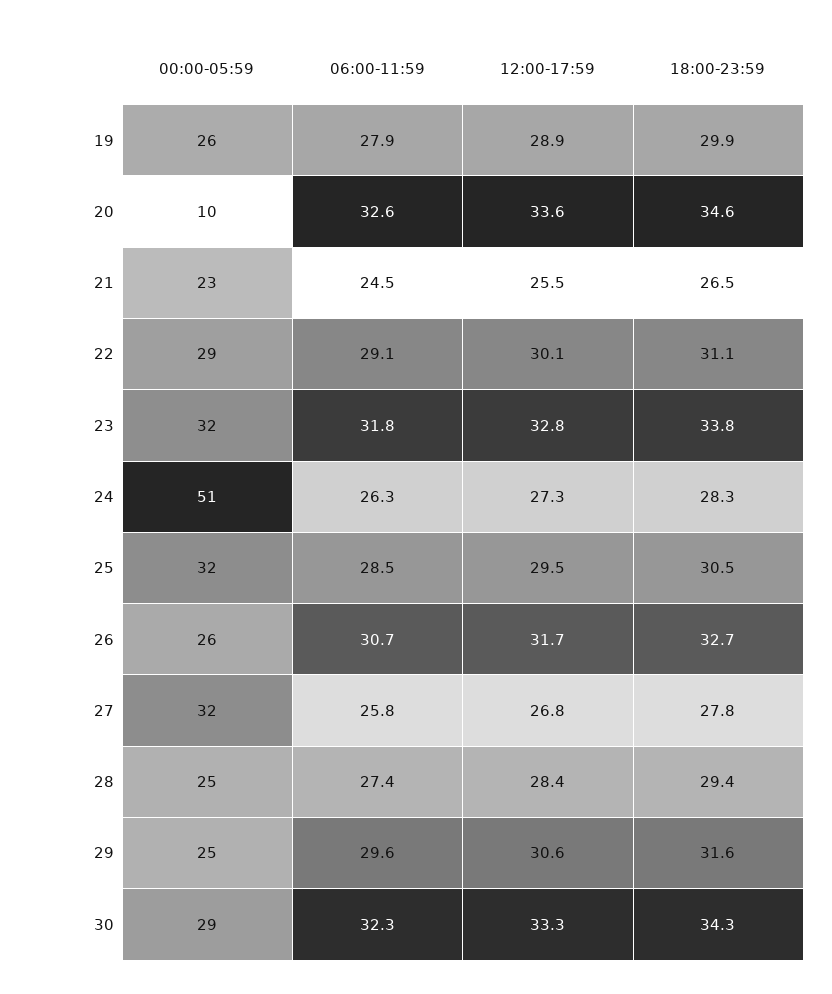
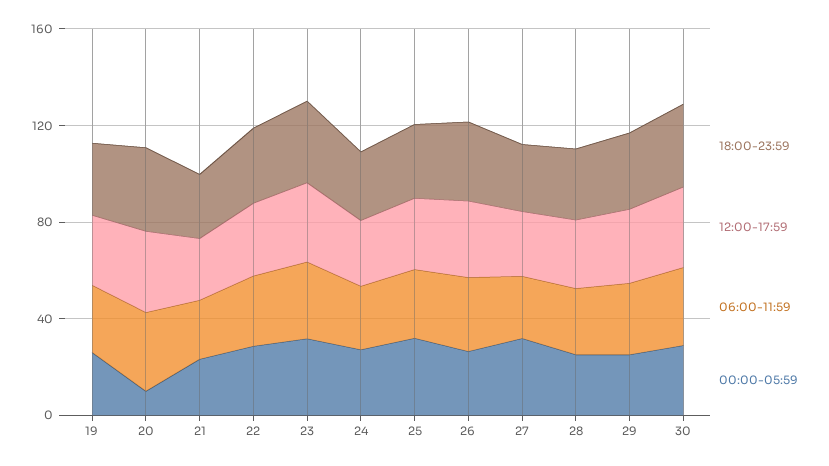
  {
    "00:00-05:59": {
      "19": 26,
      "20": 10,
      "21": 23,
      "22": 29,
      "23": 32,
-     "24": 51,
+     "24": 30,
      "25": 32,
      "26": 26,
      "27": 32,
      "28": 25,
      "29": 25,
      "30": 29
    },
    "06:00-11:59": {
      "19": 27.9,
      "20": 32.6,
      "21": 24.5,
      "22": 29.1,
      "23": 31.8,
      "24": 26.3,
      "25": 28.5,
      "26": 30.7,
      "27": 25.8,
      "28": 27.4,
      "29": 29.6,
      "30": 32.3
    },
    "12:00-17:59": {
      "19": 28.9,
      "20": 33.6,
      "21": 25.5,
      "22": 30.1,
      "23": 32.8,
      "24": 27.3,
      "25": 29.5,
      "26": 31.7,
      "27": 26.8,
      "28": 28.4,
      "29": 30.6,
      "30": 33.3
    },
    "18:00-23:59": {
      "19": 29.9,
      "20": 34.6,
      "21": 26.5,
      "22": 31.1,
      "23": 33.8,
      "24": 28.3,
      "25": 30.5,
      "26": 32.7,
      "27": 27.8,
      "28": 29.4,
      "29": 31.6,
      "30": 34.3
    }
  }

